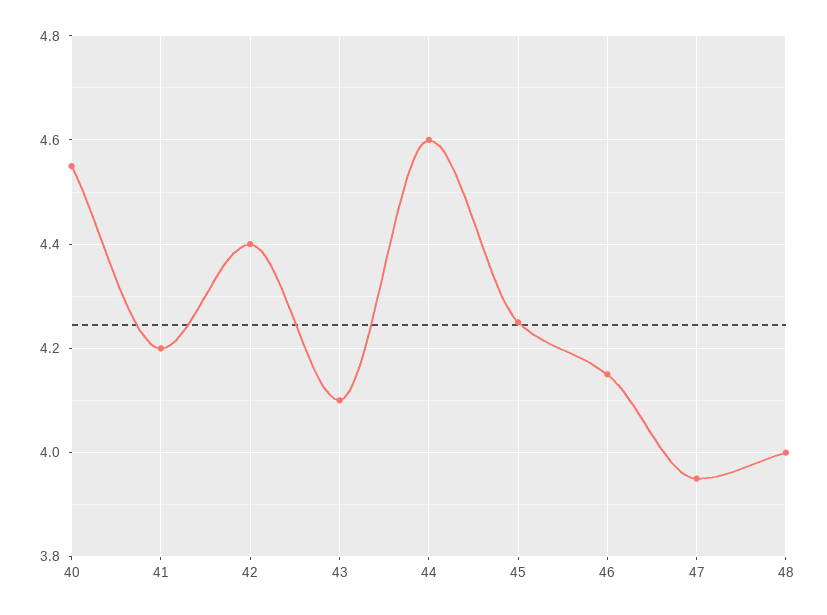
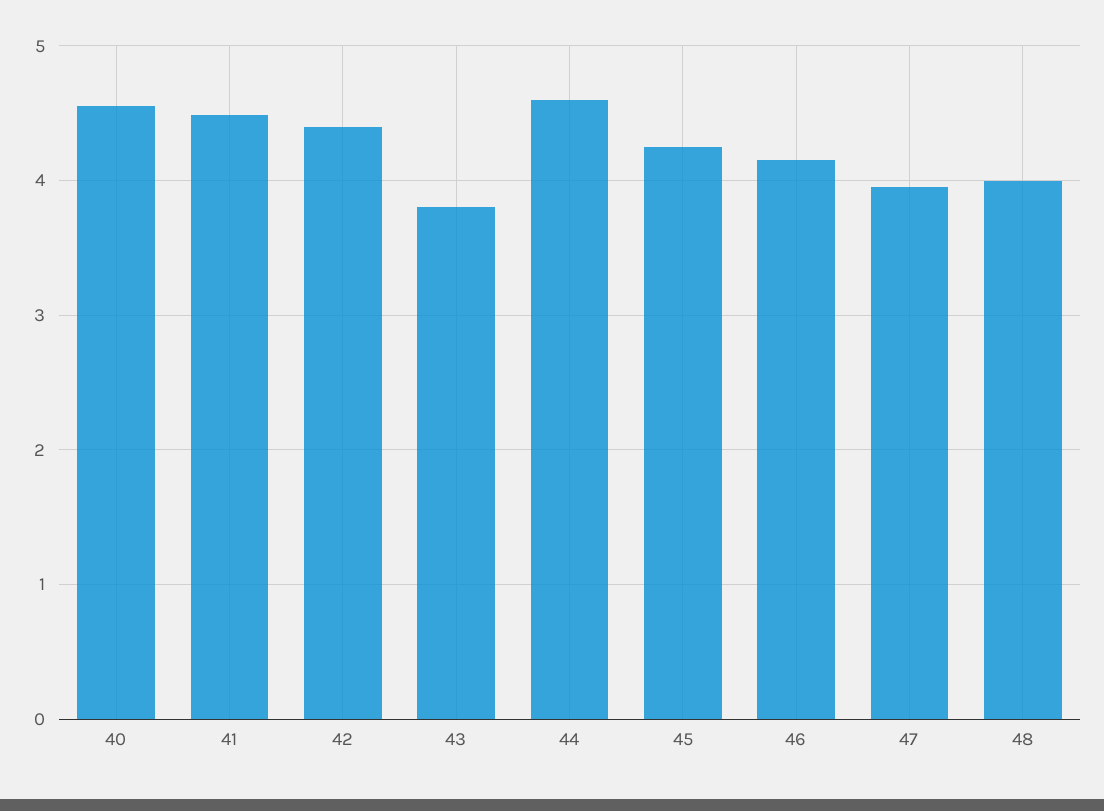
  {
    "40": 4.55,
-   "41": 4.2,
+   "41": 4.5,
    "42": 4.4,
-   "43": 4.1,
+   "43": 3.8,
    "44": 4.6,
    "45": 4.25,
    "46": 4.15,
    "47": 3.95,
    "48": 4
  }

